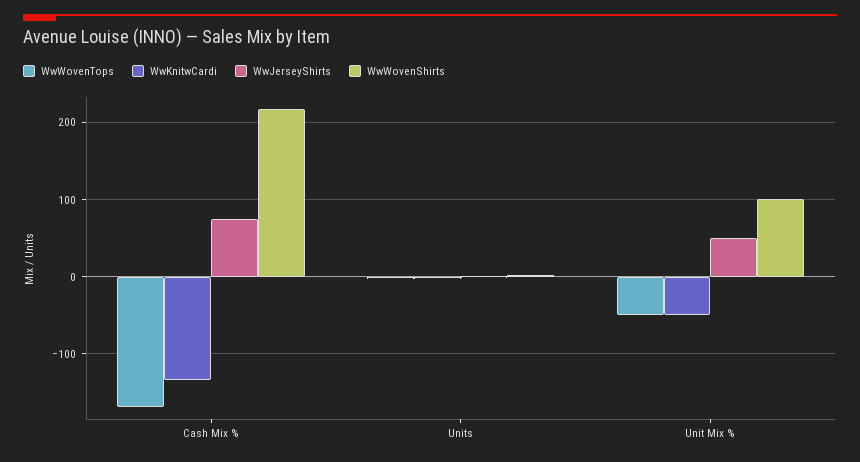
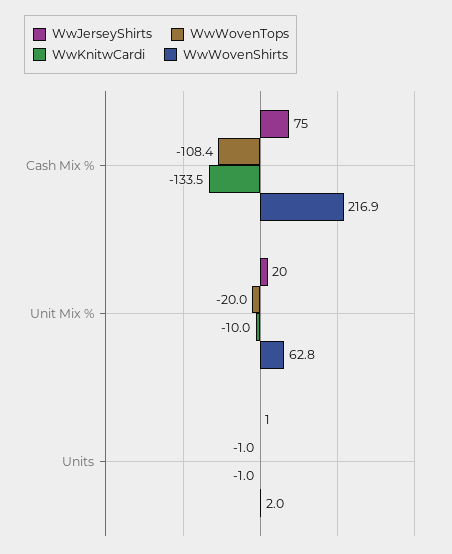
  {
    "WwWovenTops": {
-     "Cash Mix %": -170,
+     "Cash Mix %": -108.4,
      "Units": -1,
-     "Unit Mix %": -50
+     "Unit Mix %": -20
    },
    "WwKnitwCardi": {
      "Cash Mix %": -133.5,
      "Units": -1,
-     "Unit Mix %": -50
+     "Unit Mix %": -10
    },
    "WwJerseyShirts": {
      "Cash Mix %": 75,
      "Units": 1,
-     "Unit Mix %": 50
+     "Unit Mix %": 20
    },
    "WwWovenShirts": {
      "Cash Mix %": 216.9,
      "Units": 2,
-     "Unit Mix %": 100
+     "Unit Mix %": 62.8
    }
  }

